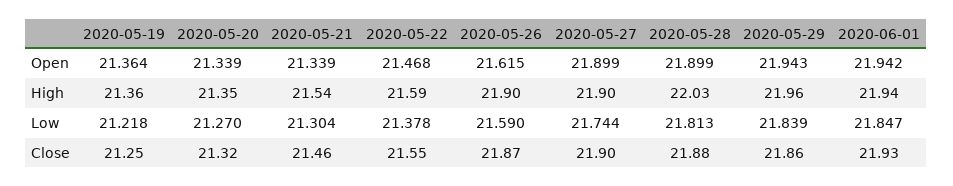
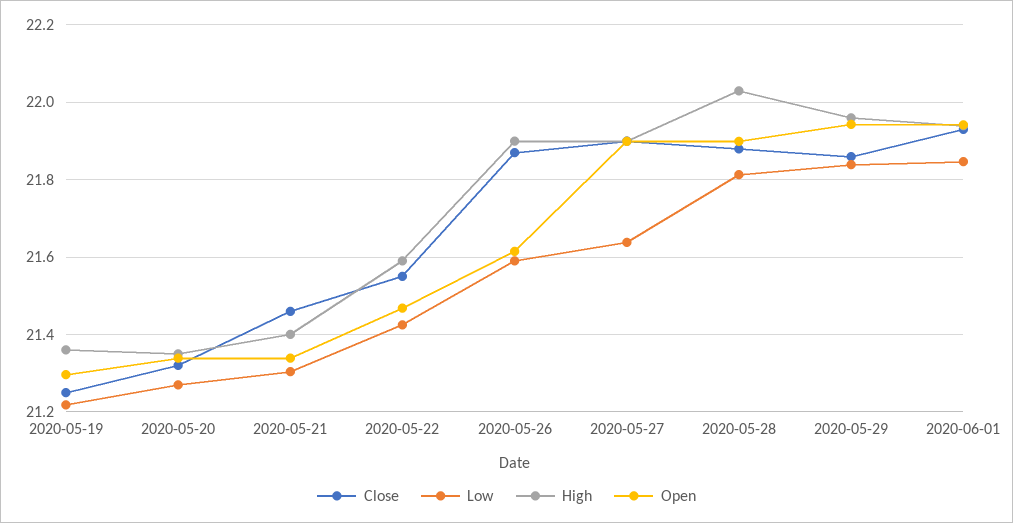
  {
    "Open": {
-     "2020-05-19": 21.364,
+     "2020-05-19": 21.3,
      "2020-05-20": 21.339,
      "2020-05-21": 21.339,
      "2020-05-22": 21.468,
      "2020-05-26": 21.615,
      "2020-05-27": 21.899,
      "2020-05-28": 21.899,
      "2020-05-29": 21.943,
      "2020-06-01": 21.942
    },
    "High": {
      "2020-05-19": 21.36,
      "2020-05-20": 21.35,
-     "2020-05-21": 21.54,
+     "2020-05-21": 21.4,
      "2020-05-22": 21.59,
      "2020-05-26": 21.9,
      "2020-05-27": 21.9,
      "2020-05-28": 22.03,
      "2020-05-29": 21.96,
      "2020-06-01": 21.94
    },
    "Low": {
      "2020-05-19": 21.218,
      "2020-05-20": 21.27,
      "2020-05-21": 21.304,
-     "2020-05-22": 21.378,
+     "2020-05-22": 21.42,
      "2020-05-26": 21.59,
-     "2020-05-27": 21.744,
+     "2020-05-27": 21.64,
      "2020-05-28": 21.813,
      "2020-05-29": 21.839,
      "2020-06-01": 21.847
    },
    "Close": {
      "2020-05-19": 21.25,
      "2020-05-20": 21.32,
      "2020-05-21": 21.46,
      "2020-05-22": 21.55,
      "2020-05-26": 21.87,
      "2020-05-27": 21.9,
      "2020-05-28": 21.88,
      "2020-05-29": 21.86,
      "2020-06-01": 21.93
    }
  }

